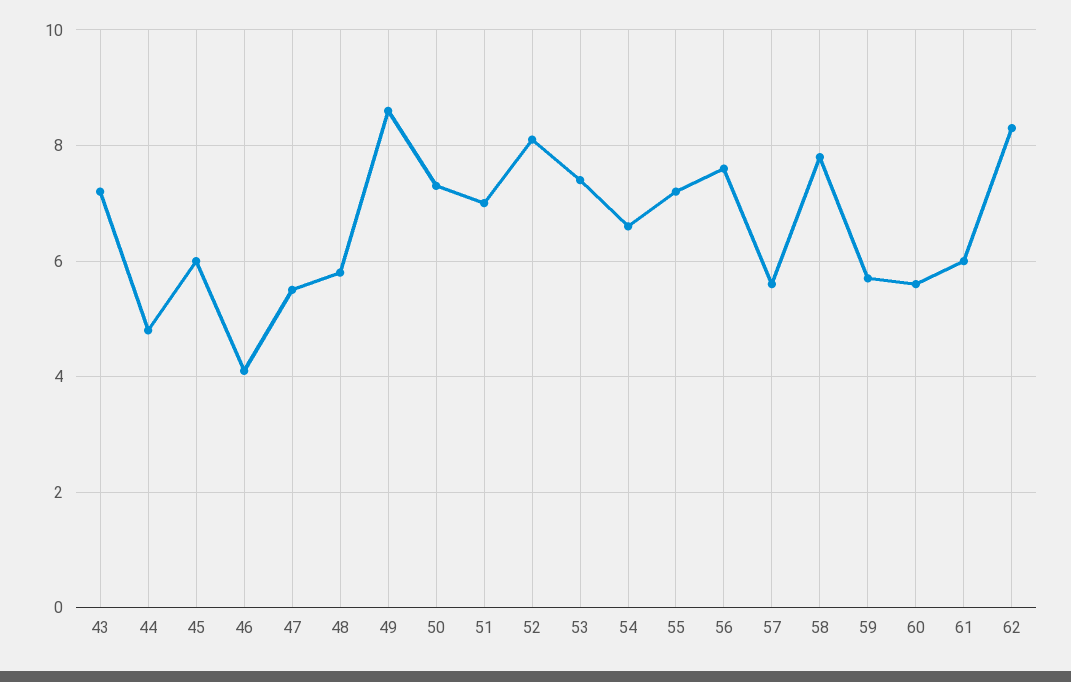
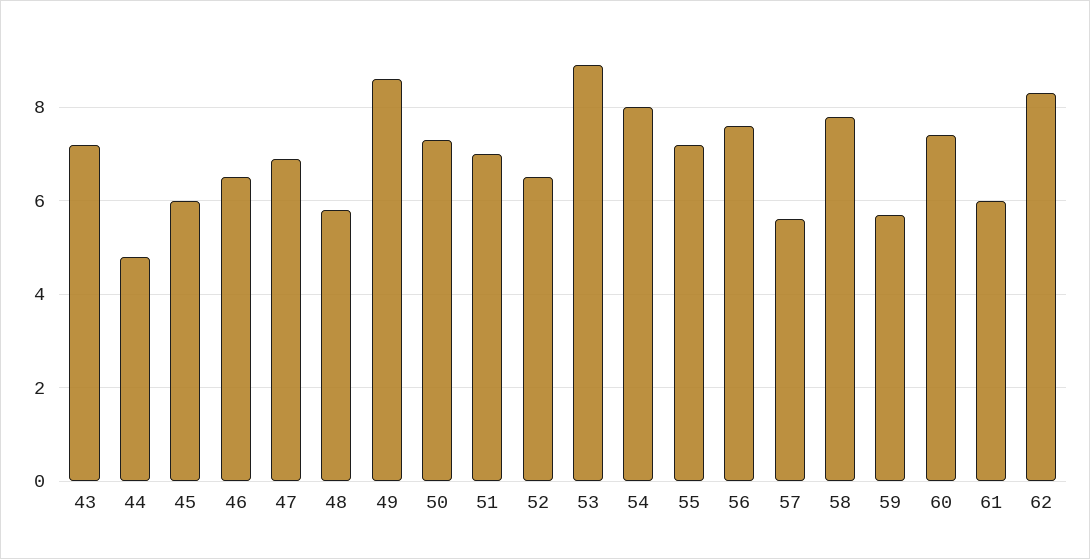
  {
    "43": 7,
    "44": 5,
    "45": 6,
-   "46": 4,
+   "46": 6.5,
-   "47": 5.5,
+   "47": 7,
    "48": 6,
    "49": 8.5,
    "50": 7.5,
    "51": 7,
-   "52": 8,
+   "52": 6.5,
-   "53": 7.5,
+   "53": 9,
-   "54": 6.5,
+   "54": 8,
    "55": 7,
    "56": 7.5,
    "57": 5.5,
    "58": 8,
    "59": 5.5,
-   "60": 5.5,
+   "60": 7.5,
    "61": 6,
    "62": 8.5
  }

